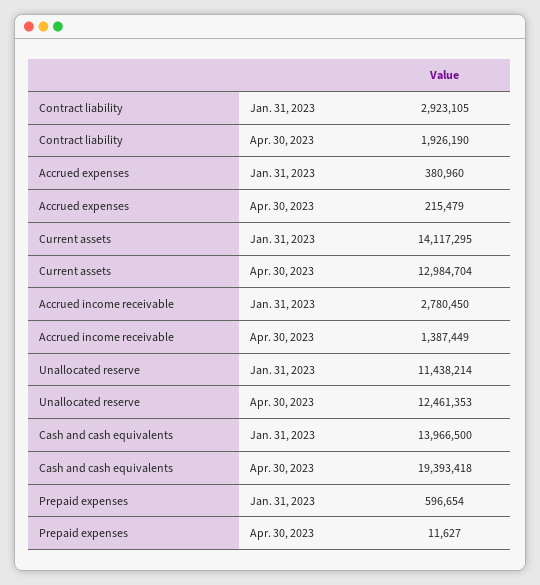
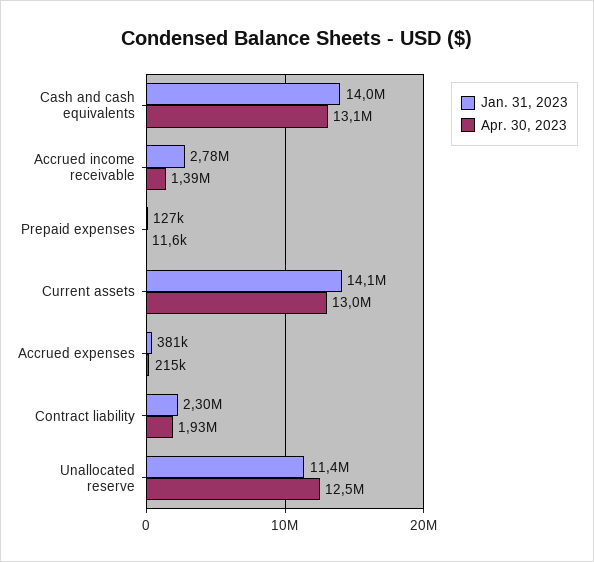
  {
    "Jan. 31, 2023": {
-     "Contract liability": 2923105,
+     "Contract liability": 2300000,
      "Accrued expenses": 380960,
      "Current assets": 14117295,
      "Accrued income receivable": 2780450,
      "Unallocated reserve": 11438214,
      "Cash and cash equivalents": 13966500,
-     "Prepaid expenses": 596654
+     "Prepaid expenses": 127000
    },
    "Apr. 30, 2023": {
      "Contract liability": 1926190,
      "Accrued expenses": 215479,
      "Current assets": 12984704,
      "Accrued income receivable": 1387449,
      "Unallocated reserve": 12461353,
-     "Cash and cash equivalents": 19393418,
+     "Cash and cash equivalents": 13100000,
      "Prepaid expenses": 11627
    }
  }

